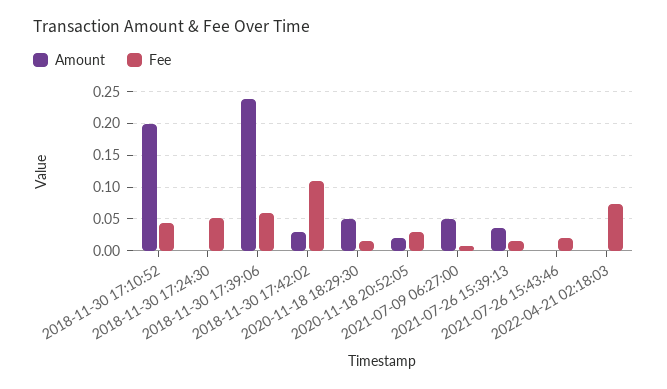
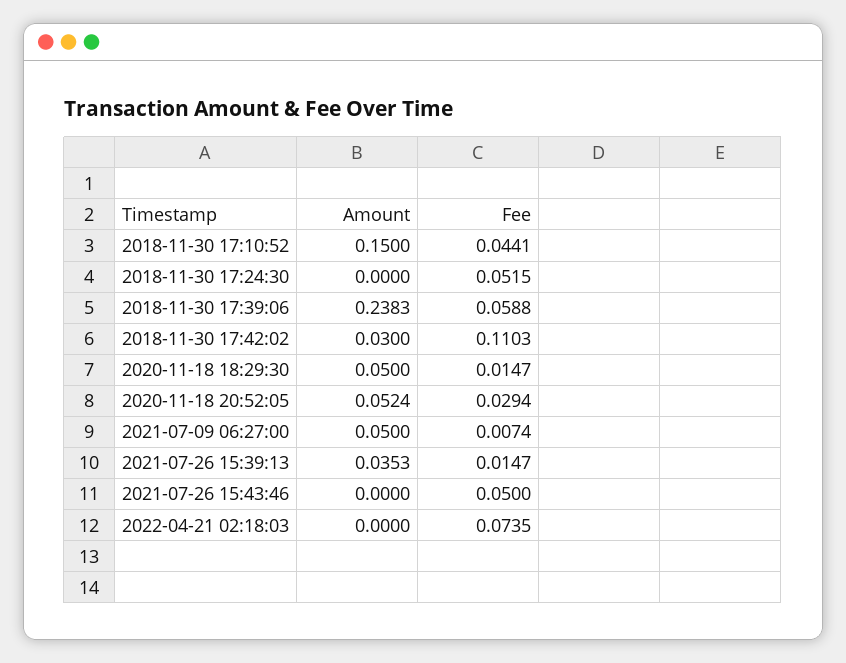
  {
    "Amount": {
-     "2018-11-30 17:10:52": 0.2,
+     "2018-11-30 17:10:52": 0.15,
      "2018-11-30 17:24:30": 0,
      "2018-11-30 17:39:06": 0.2383,
      "2018-11-30 17:42:02": 0.03,
      "2020-11-18 18:29:30": 0.05,
-     "2020-11-18 20:52:05": 0.02,
+     "2020-11-18 20:52:05": 0.0524,
      "2021-07-09 06:27:00": 0.05,
      "2021-07-26 15:39:13": 0.0353,
      "2021-07-26 15:43:46": 0,
      "2022-04-21 02:18:03": 0
    },
    "Fee": {
      "2018-11-30 17:10:52": 0.0441,
      "2018-11-30 17:24:30": 0.0515,
      "2018-11-30 17:39:06": 0.0588,
      "2018-11-30 17:42:02": 0.1103,
      "2020-11-18 18:29:30": 0.0147,
      "2020-11-18 20:52:05": 0.0294,
      "2021-07-09 06:27:00": 0.0074,
      "2021-07-26 15:39:13": 0.0147,
-     "2021-07-26 15:43:46": 0.02,
+     "2021-07-26 15:43:46": 0.05,
      "2022-04-21 02:18:03": 0.0735
    }
  }

